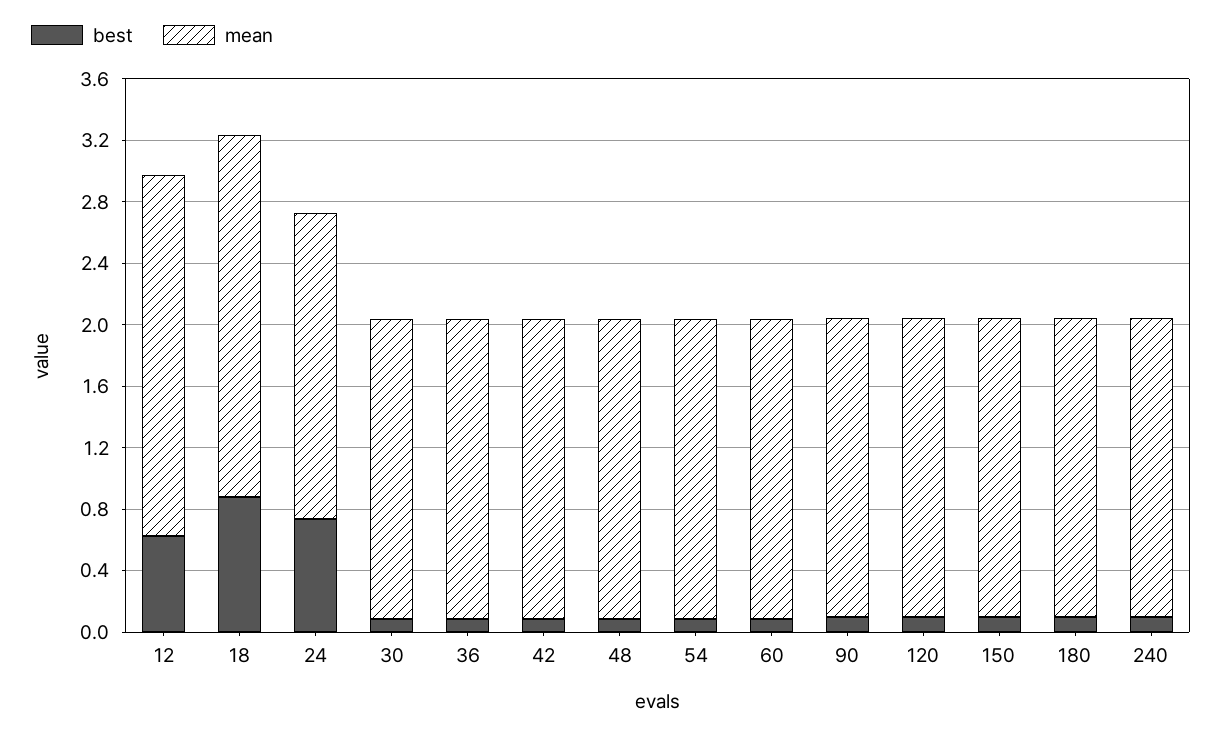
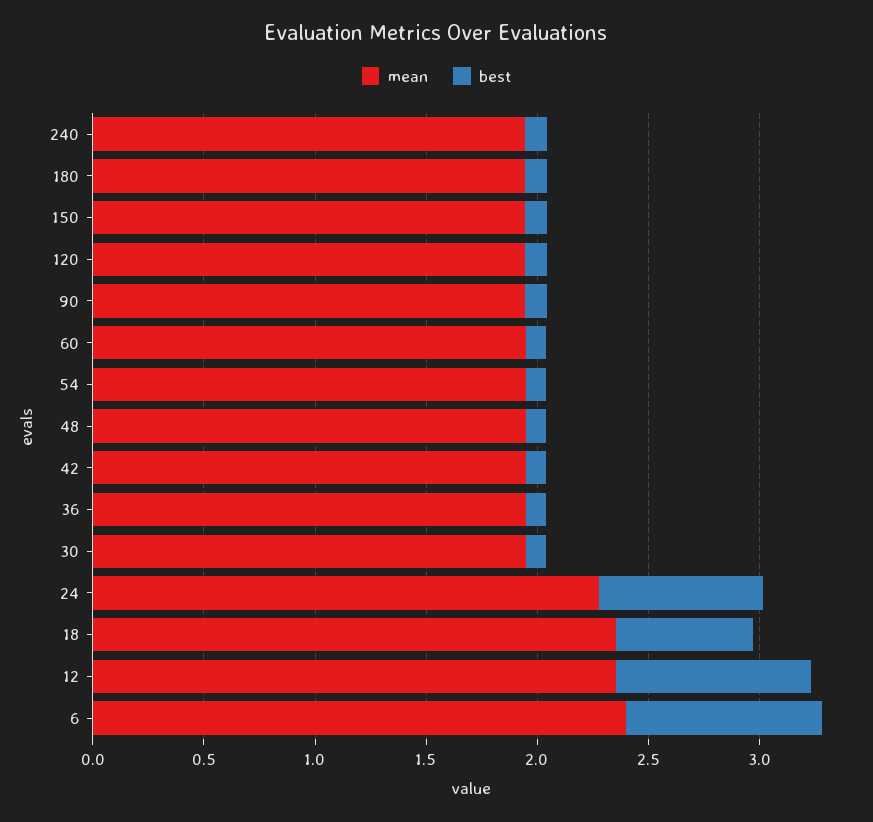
  {
    "best": {
-     "12": 0.6,
+     "12": 0.9,
-     "18": 0.9,
+     "18": 0.6,
      "24": 0.7,
      "30": 0.1,
      "36": 0.1,
      "42": 0.1,
      "48": 0.1,
      "54": 0.1,
      "60": 0.1,
      "90": 0.1,
      "120": 0.1,
      "150": 0.1,
      "180": 0.1,
-     "240": 0.1
+     "240": 0.1,
+     "6": 0.9
    },
    "mean": {
      "12": 2.4,
      "18": 2.4,
-     "24": 2,
+     "24": 2.3,
      "30": 2,
      "36": 2,
      "42": 2,
      "48": 2,
      "54": 2,
      "60": 2,
      "90": 1.9,
      "120": 1.9,
      "150": 1.9,
      "180": 1.9,
-     "240": 1.9
+     "240": 1.9,
+     "6": 2.4
    }
  }

